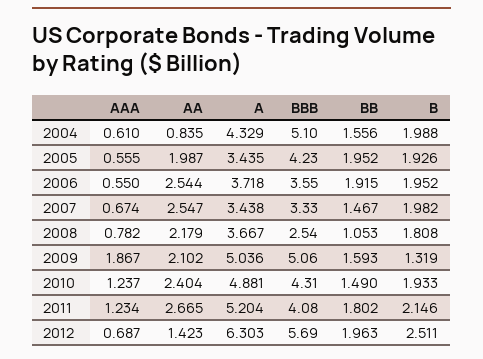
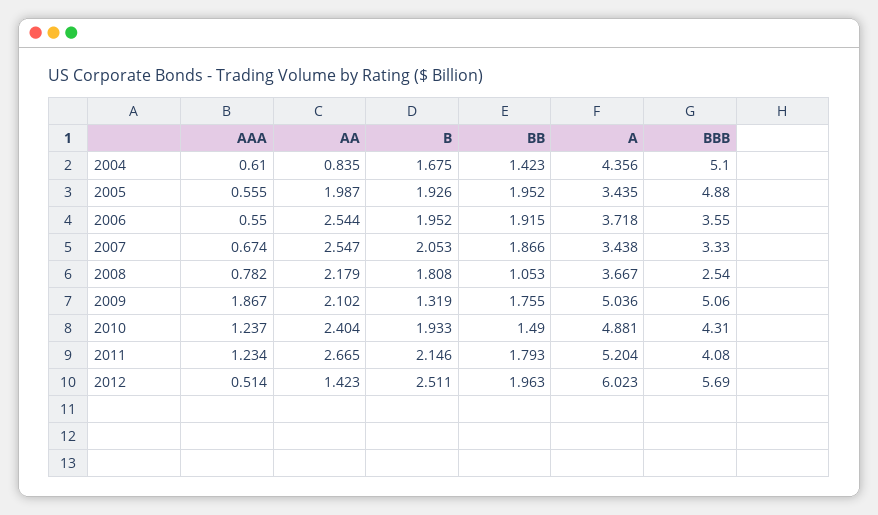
  {
    "AAA": {
      "2004": 0.61,
      "2005": 0.555,
      "2006": 0.55,
      "2007": 0.674,
      "2008": 0.782,
      "2009": 1.867,
      "2010": 1.237,
      "2011": 1.234,
-     "2012": 0.687
+     "2012": 0.514
    },
    "AA": {
      "2004": 0.835,
      "2005": 1.987,
      "2006": 2.544,
      "2007": 2.547,
      "2008": 2.179,
      "2009": 2.102,
      "2010": 2.404,
      "2011": 2.665,
      "2012": 1.423
    },
    "A": {
-     "2004": 4.329,
+     "2004": 4.356,
      "2005": 3.435,
      "2006": 3.718,
      "2007": 3.438,
      "2008": 3.667,
      "2009": 5.036,
      "2010": 4.881,
      "2011": 5.204,
-     "2012": 6.303
+     "2012": 6.023
    },
    "BBB": {
      "2004": 5.1,
-     "2005": 4.23,
+     "2005": 4.88,
      "2006": 3.55,
      "2007": 3.33,
      "2008": 2.54,
      "2009": 5.06,
      "2010": 4.31,
      "2011": 4.08,
      "2012": 5.69
    },
    "BB": {
-     "2004": 1.556,
+     "2004": 1.423,
      "2005": 1.952,
      "2006": 1.915,
-     "2007": 1.467,
+     "2007": 1.866,
      "2008": 1.053,
-     "2009": 1.593,
+     "2009": 1.755,
      "2010": 1.49,
-     "2011": 1.802,
+     "2011": 1.793,
      "2012": 1.963
    },
    "B": {
-     "2004": 1.988,
+     "2004": 1.675,
      "2005": 1.926,
      "2006": 1.952,
-     "2007": 1.982,
+     "2007": 2.053,
      "2008": 1.808,
      "2009": 1.319,
      "2010": 1.933,
      "2011": 2.146,
      "2012": 2.511
    }
  }

